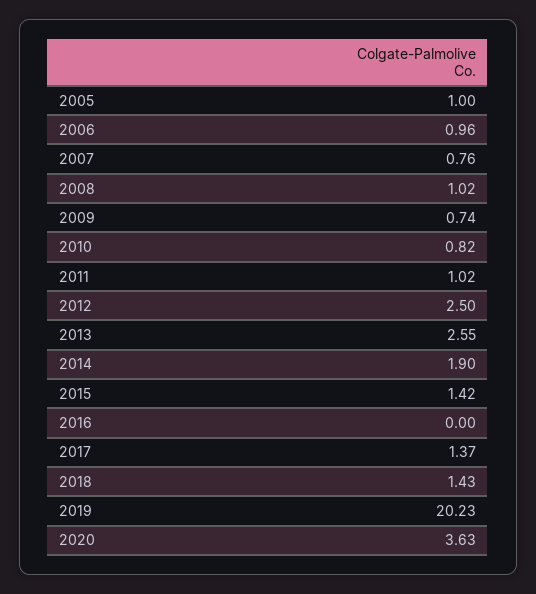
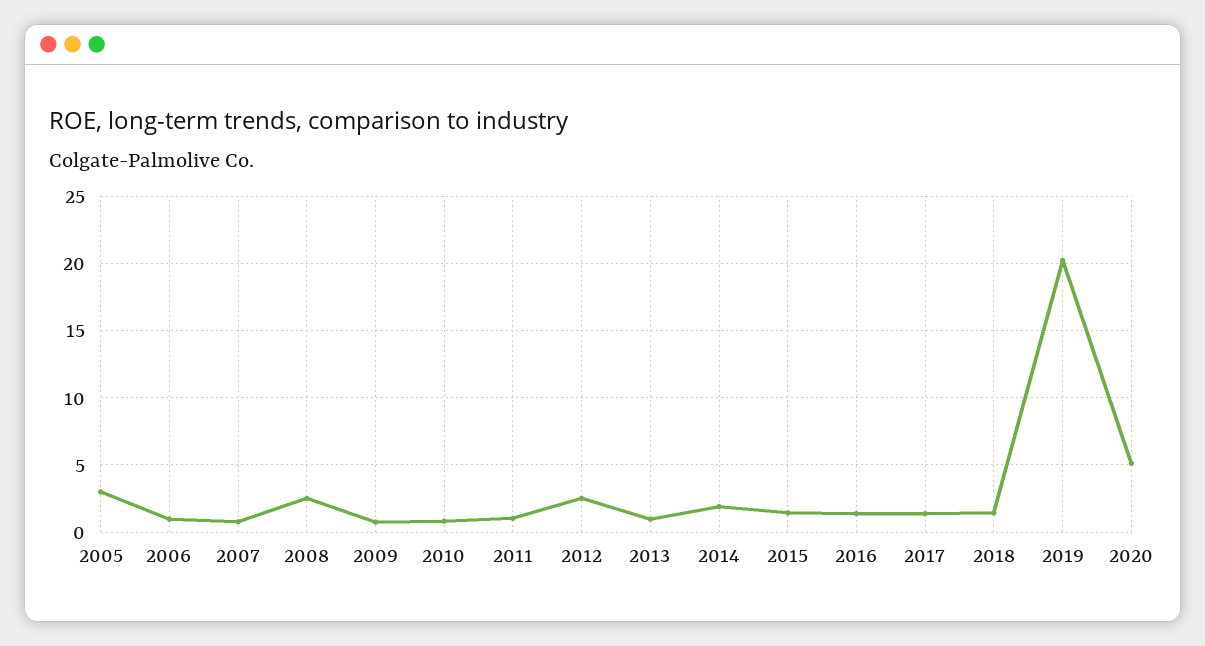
  {
-   "2005": 1,
+   "2005": 3,
    "2006": 0.96,
    "2007": 0.76,
-   "2008": 1.02,
+   "2008": 2.5,
    "2009": 0.74,
    "2010": 0.82,
    "2011": 1.02,
    "2012": 2.5,
-   "2013": 2.55,
+   "2013": 1,
    "2014": 1.9,
    "2015": 1.42,
-   "2016": 0,
+   "2016": 1.5,
    "2017": 1.37,
    "2018": 1.43,
    "2019": 20.23,
-   "2020": 3.63
+   "2020": 5
  }

